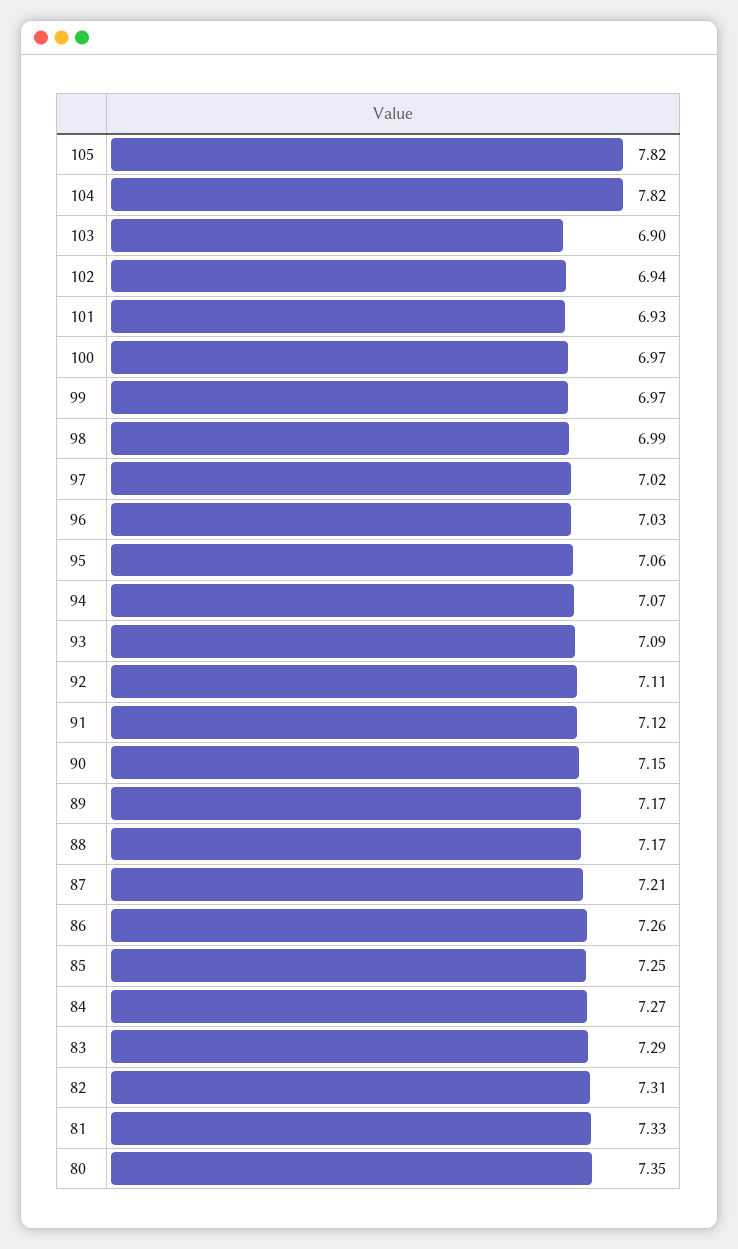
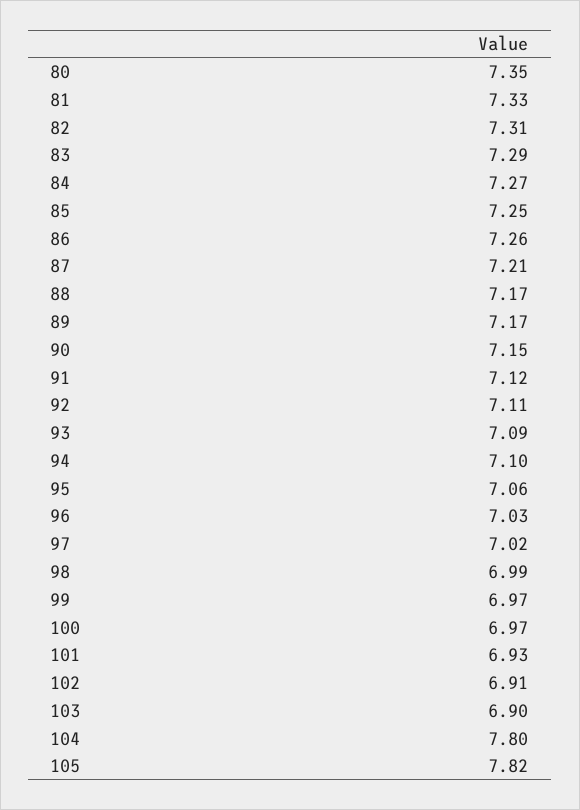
  {
    "105": 7.82,
-   "104": 7.82,
+   "104": 7.8,
    "103": 6.9,
-   "102": 6.94,
+   "102": 6.91,
    "101": 6.93,
    "100": 6.97,
    "99": 6.97,
    "98": 6.99,
    "97": 7.02,
    "96": 7.03,
    "95": 7.06,
-   "94": 7.07,
+   "94": 7.1,
    "93": 7.09,
    "92": 7.11,
    "91": 7.12,
    "90": 7.15,
    "89": 7.17,
    "88": 7.17,
    "87": 7.21,
    "86": 7.26,
    "85": 7.25,
    "84": 7.27,
    "83": 7.29,
    "82": 7.31,
    "81": 7.33,
    "80": 7.35
  }

